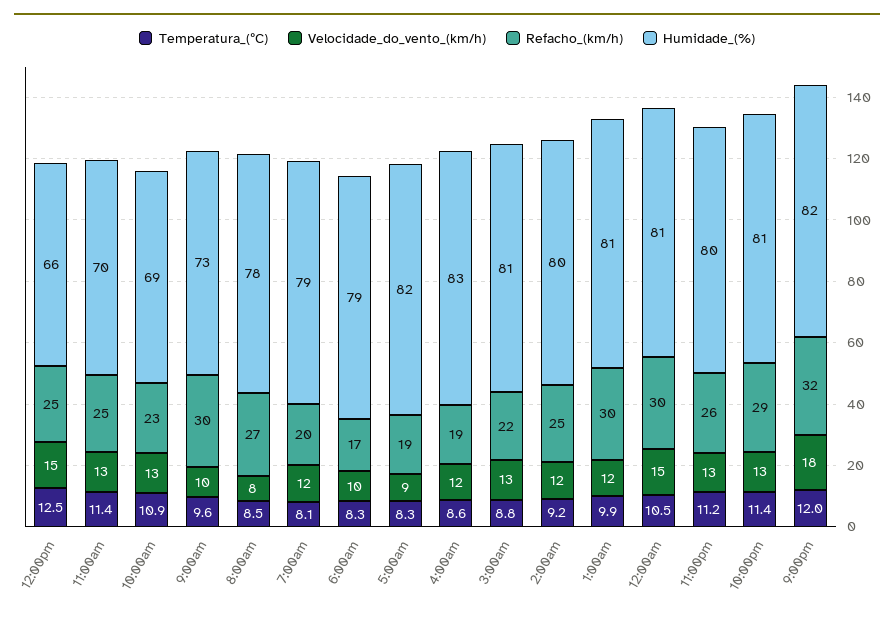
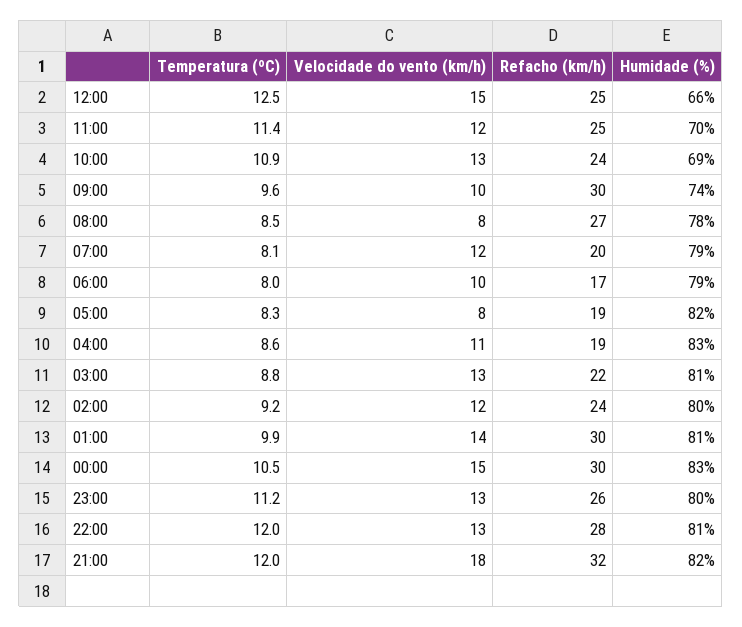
  {
    "Temperatura_(ºC)": {
      "12:00pm": 12.5,
      "11:00am": 11.4,
      "10:00am": 10.9,
      "9:00am": 9.6,
      "8:00am": 8.5,
      "7:00am": 8.1,
-     "6:00am": 8.3,
+     "6:00am": 8,
      "5:00am": 8.3,
      "4:00am": 8.6,
      "3:00am": 8.8,
      "2:00am": 9.2,
      "1:00am": 9.9,
      "12:00am": 10.5,
      "11:00pm": 11.2,
-     "10:00pm": 11.4,
+     "10:00pm": 12,
      "9:00pm": 12
    },
    "Velocidade_do_vento_(km/h)": {
      "12:00pm": 15,
-     "11:00am": 13,
+     "11:00am": 12,
      "10:00am": 13,
      "9:00am": 10,
      "8:00am": 8,
      "7:00am": 12,
      "6:00am": 10,
-     "5:00am": 9,
+     "5:00am": 8,
-     "4:00am": 12,
+     "4:00am": 11,
      "3:00am": 13,
      "2:00am": 12,
-     "1:00am": 12,
+     "1:00am": 14,
      "12:00am": 15,
      "11:00pm": 13,
      "10:00pm": 13,
      "9:00pm": 18
    },
    "Refacho_(km/h)": {
      "12:00pm": 25,
      "11:00am": 25,
-     "10:00am": 23,
+     "10:00am": 24,
      "9:00am": 30,
      "8:00am": 27,
      "7:00am": 20,
      "6:00am": 17,
      "5:00am": 19,
      "4:00am": 19,
      "3:00am": 22,
-     "2:00am": 25,
+     "2:00am": 24,
      "1:00am": 30,
      "12:00am": 30,
      "11:00pm": 26,
-     "10:00pm": 29,
+     "10:00pm": 28,
      "9:00pm": 32
    },
    "Humidade_(%)": {
      "12:00pm": 66,
      "11:00am": 70,
      "10:00am": 69,
-     "9:00am": 73,
+     "9:00am": 74,
      "8:00am": 78,
      "7:00am": 79,
      "6:00am": 79,
      "5:00am": 82,
      "4:00am": 83,
      "3:00am": 81,
      "2:00am": 80,
      "1:00am": 81,
-     "12:00am": 81,
+     "12:00am": 83,
      "11:00pm": 80,
      "10:00pm": 81,
      "9:00pm": 82
    }
  }

